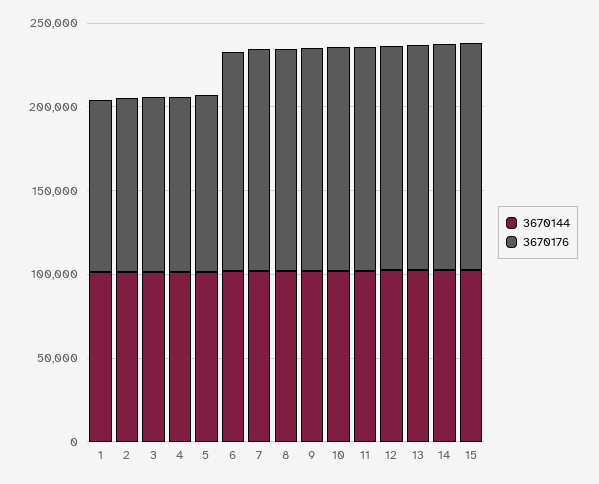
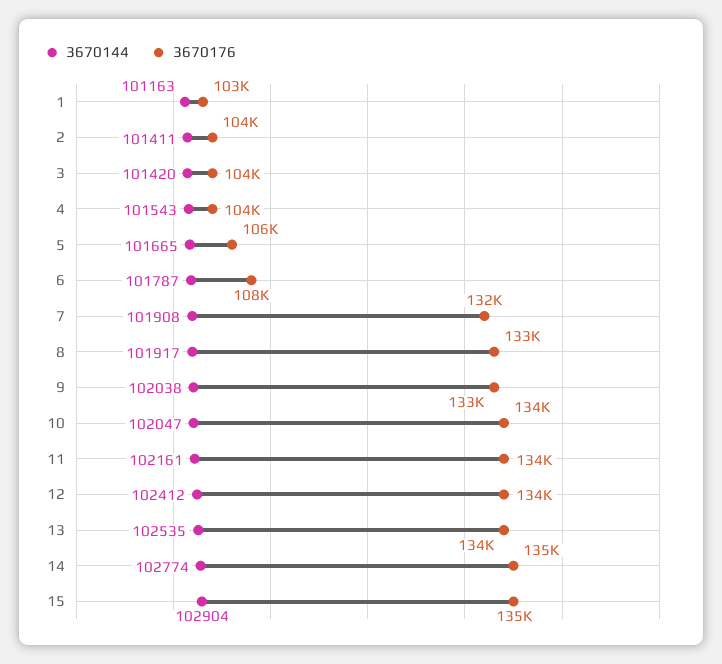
  {
    "3670144": {
      "1": 101163,
      "2": 101411,
      "3": 101420,
      "4": 101543,
      "5": 101665,
      "6": 101787,
      "7": 101908,
      "8": 101917,
      "9": 102038,
      "10": 102047,
      "11": 102161,
      "12": 102412,
      "13": 102535,
      "14": 102774,
      "15": 102904
    },
    "3670176": {
      "1": 103000,
      "2": 104000,
      "3": 104000,
      "4": 104000,
      "5": 106000,
-     "6": 130000,
+     "6": 108000,
      "7": 132000,
      "8": 133000,
      "9": 133000,
      "10": 134000,
      "11": 134000,
      "12": 134000,
      "13": 134000,
      "14": 135000,
      "15": 135000
    }
  }

